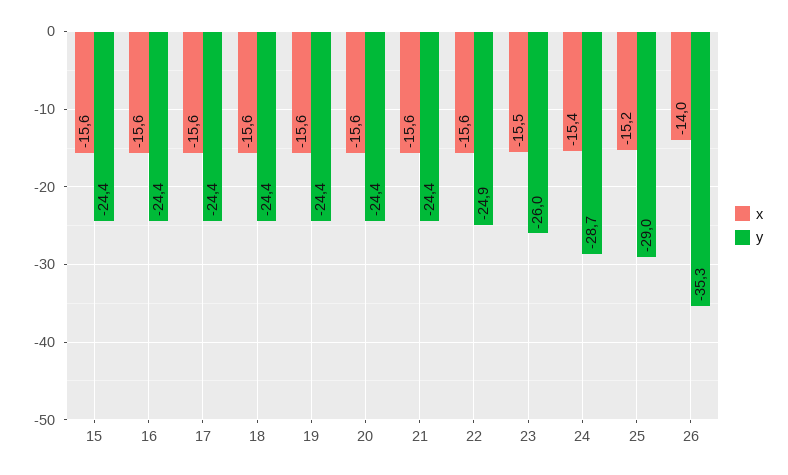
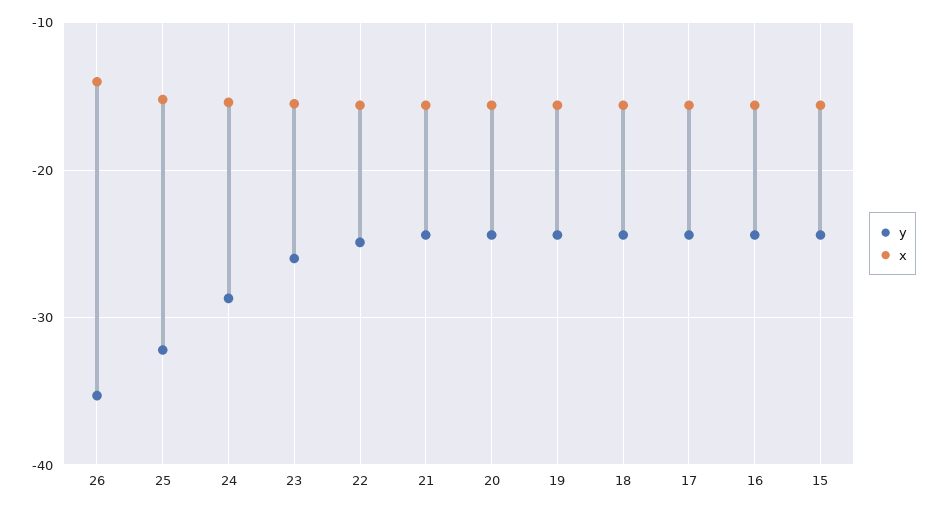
  {
    "x": {
      "15": -15.6,
      "16": -15.6,
      "17": -15.6,
      "18": -15.6,
      "19": -15.6,
      "20": -15.6,
      "21": -15.6,
      "22": -15.6,
      "23": -15.5,
      "24": -15.4,
      "25": -15.2,
      "26": -14
    },
    "y": {
      "15": -24.4,
      "16": -24.4,
      "17": -24.4,
      "18": -24.4,
      "19": -24.4,
      "20": -24.4,
      "21": -24.4,
      "22": -24.9,
      "23": -26,
      "24": -28.7,
-     "25": -29,
+     "25": -32,
      "26": -35.3
    }
  }

